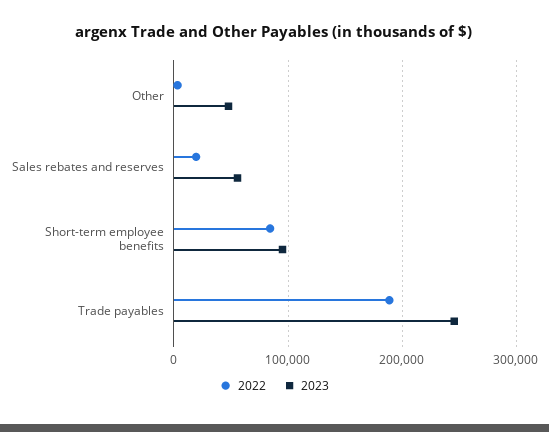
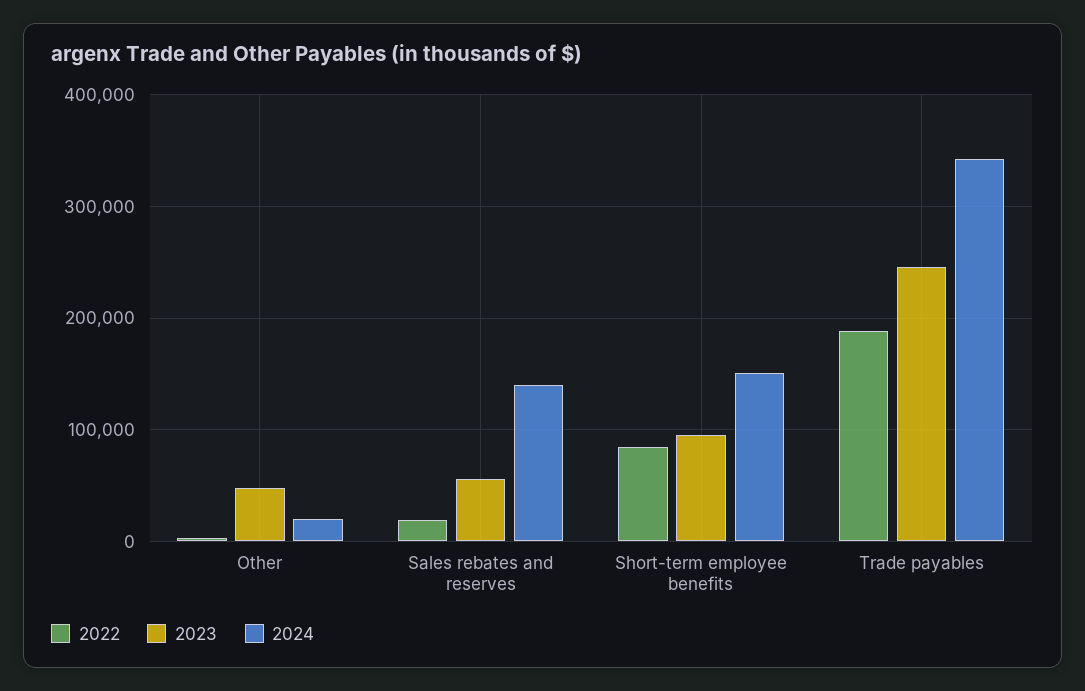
  {
    "2022": {
      "Other": 0,
      "Sales rebates and reserves": 20000,
      "Short-term employee benefits": 80000,
      "Trade payables": 190000
    },
    "2023": {
      "Other": 50000,
      "Sales rebates and reserves": 60000,
      "Short-term employee benefits": 100000,
      "Trade payables": 250000
-   }
+   },
+   "2024": {
+     "Other": 20000,
+     "Sales rebates and reserves": 140000,
+     "Short-term employee benefits": 150000,
+     "Trade payables": 340000
+   }
  }

